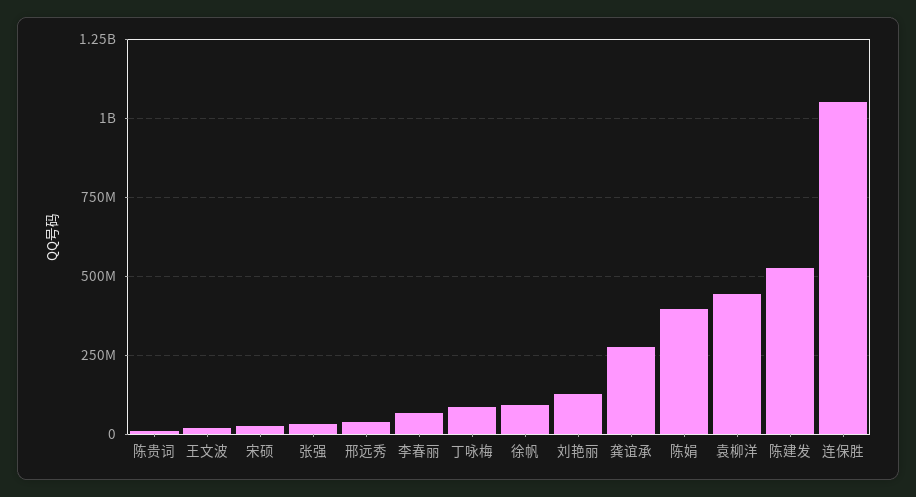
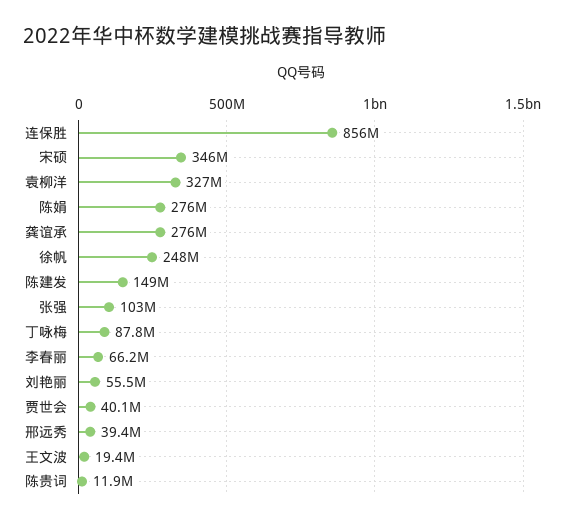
  {
    "陈贵词": 11900000,
    "王文波": 19400000,
-   "宋硕": 25000000,
+   "宋硕": 346000000,
-   "张强": 25000000,
+   "张强": 103000000,
    "邢远秀": 39400000,
    "李春丽": 66200000,
    "丁咏梅": 87800000,
-   "徐帆": 100000000,
+   "徐帆": 248000000,
-   "刘艳丽": 125000000,
+   "刘艳丽": 55500000,
    "龚谊承": 276000000,
-   "陈娟": 400000000,
+   "陈娟": 276000000,
-   "袁柳洋": 450000000,
+   "袁柳洋": 327000000,
-   "陈建发": 525000000,
+   "陈建发": 149000000,
-   "连保胜": 1050000000
+   "连保胜": 856000000,
+   "贾世会": 40100000
  }

